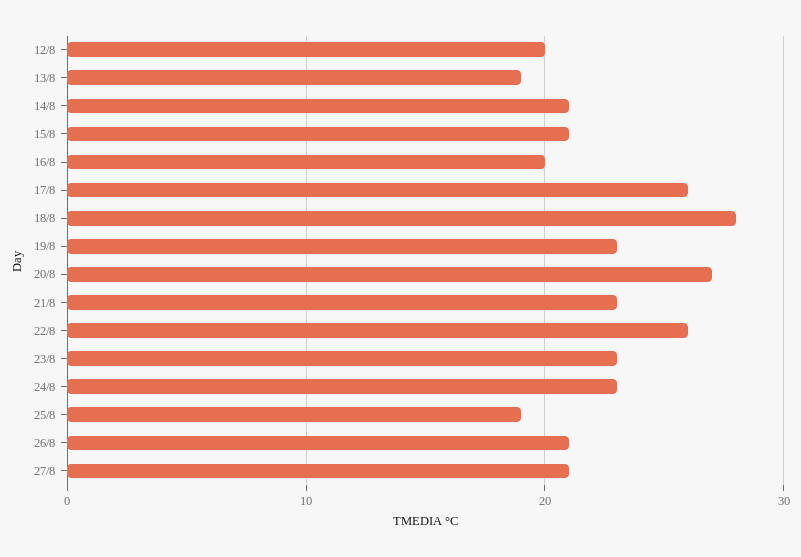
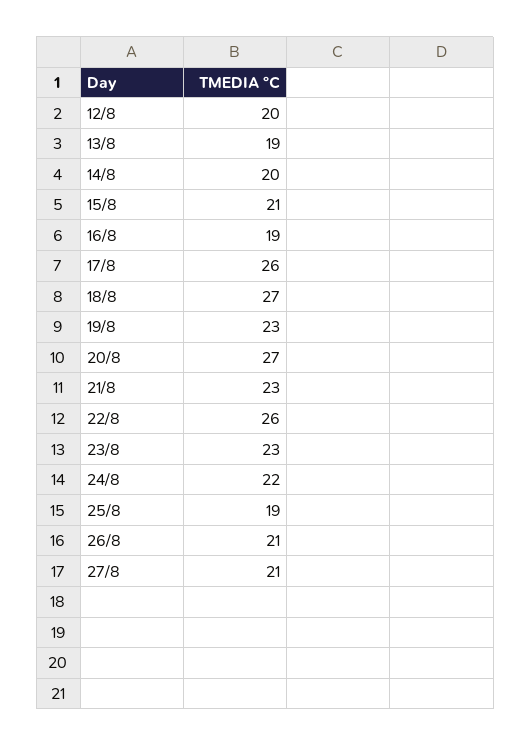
  {
    "12/8": 20,
    "13/8": 19,
-   "14/8": 21,
+   "14/8": 20,
    "15/8": 21,
-   "16/8": 20,
+   "16/8": 19,
    "17/8": 26,
-   "18/8": 28,
+   "18/8": 27,
    "19/8": 23,
    "20/8": 27,
    "21/8": 23,
    "22/8": 26,
    "23/8": 23,
-   "24/8": 23,
+   "24/8": 22,
    "25/8": 19,
    "26/8": 21,
    "27/8": 21
  }

